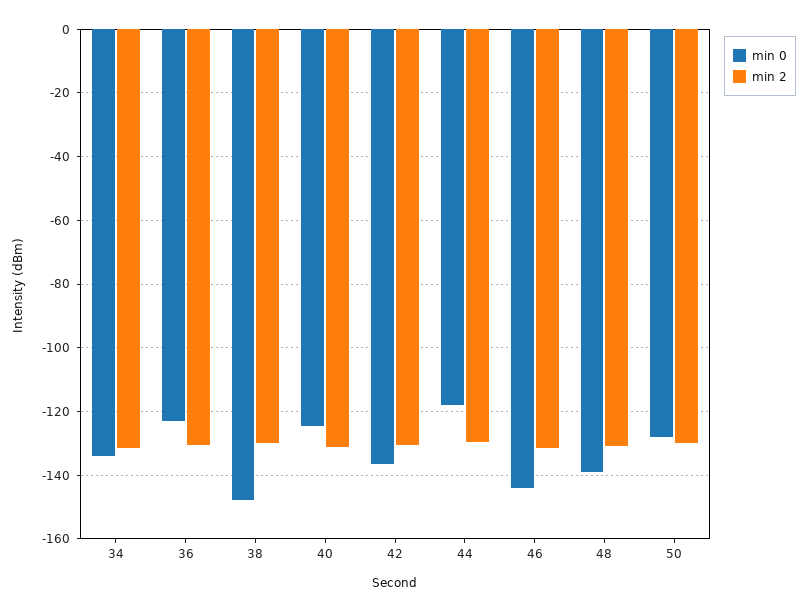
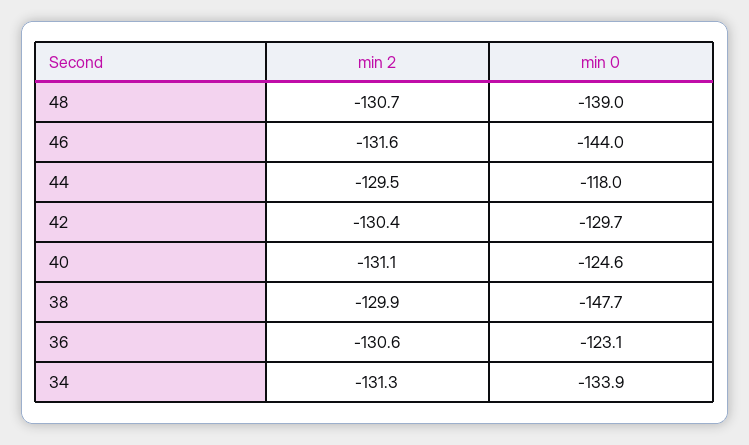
  {
    "min 0": {
      "34": -133.9,
      "36": -123.1,
      "38": -147.7,
      "40": -124.6,
-     "42": -136,
+     "42": -129.7,
      "44": -118,
      "46": -144,
-     "48": -139,
+     "48": -139
-     "50": -128
    },
    "min 2": {
      "34": -131.3,
      "36": -130.6,
      "38": -129.9,
      "40": -131.1,
      "42": -130.4,
      "44": -129.5,
      "46": -131.6,
-     "48": -130.7,
+     "48": -130.7
-     "50": -130
    }
  }

